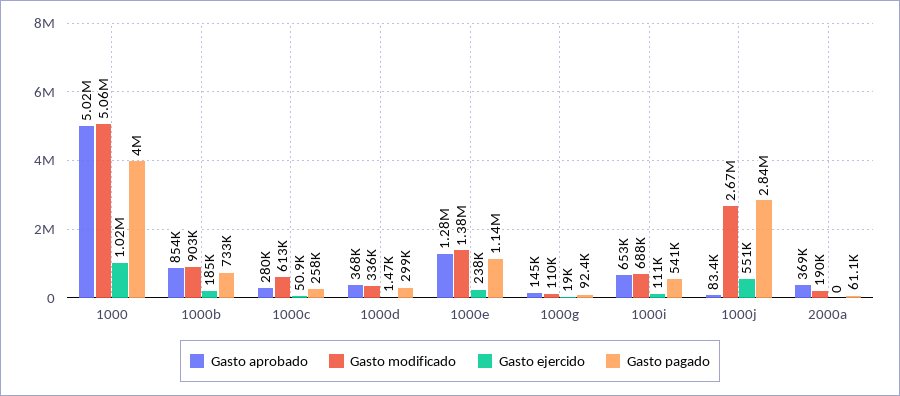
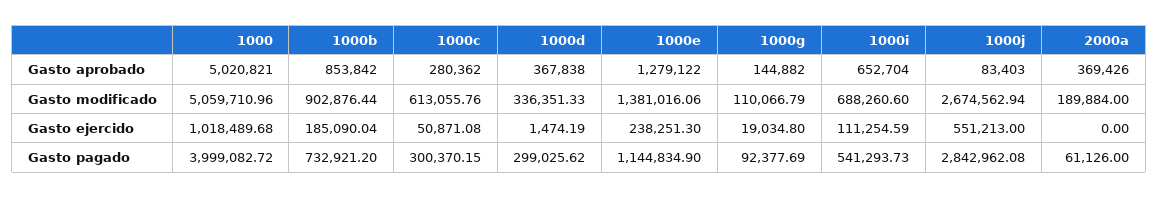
  {
    "Gasto aprobado": {
      "1000": 5020821,
      "1000b": 853842,
      "1000c": 280362,
      "1000d": 367838,
      "1000e": 1279122,
      "1000g": 144882,
      "1000i": 652704,
      "1000j": 83403,
      "2000a": 369426
    },
    "Gasto modificado": {
      "1000": 5059710.96,
      "1000b": 902876.44,
      "1000c": 613055.76,
      "1000d": 336351.33,
      "1000e": 1381016.06,
      "1000g": 110066.79,
      "1000i": 688260.6,
      "1000j": 2674562.94,
      "2000a": 189884
    },
    "Gasto ejercido": {
      "1000": 1018489.68,
      "1000b": 185090.04,
      "1000c": 50871.08,
      "1000d": 1474.19,
      "1000e": 238251.3,
      "1000g": 19034.8,
      "1000i": 111254.59,
      "1000j": 551213,
      "2000a": 0
    },
    "Gasto pagado": {
      "1000": 3999082.72,
      "1000b": 732921.2,
-     "1000c": 258000,
+     "1000c": 300370.15,
      "1000d": 299025.62,
      "1000e": 1144834.9,
      "1000g": 92377.69,
      "1000i": 541293.73,
      "1000j": 2842962.08,
      "2000a": 61126
    }
  }

